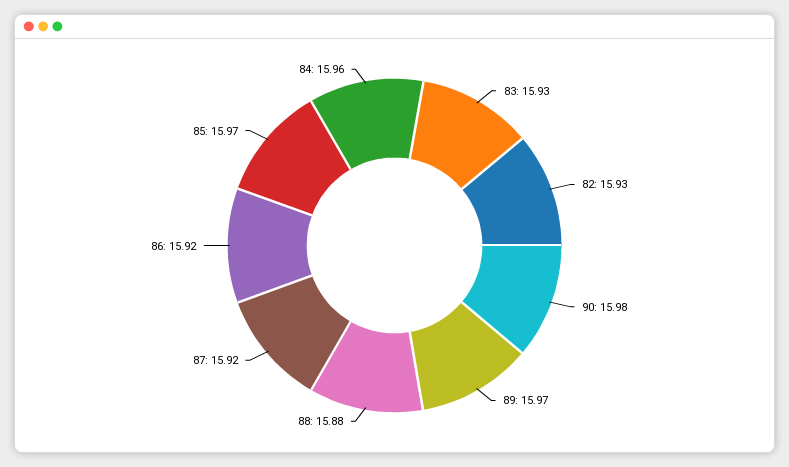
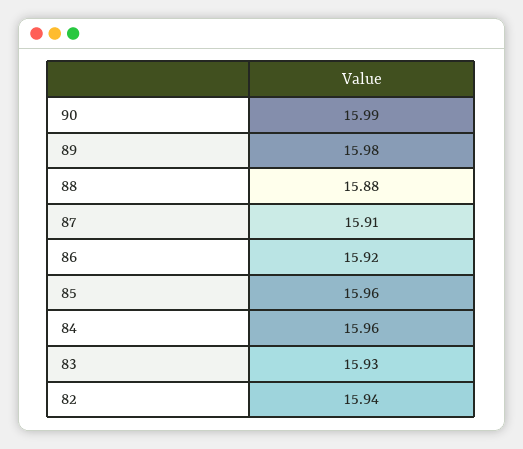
  {
    "83": 15.93,
-   "82": 15.93,
+   "82": 15.94,
-   "90": 15.98,
+   "90": 15.99,
-   "89": 15.97,
+   "89": 15.98,
    "88": 15.88,
-   "87": 15.92,
+   "87": 15.91,
    "86": 15.92,
-   "85": 15.97,
+   "85": 15.96,
    "84": 15.96
  }

